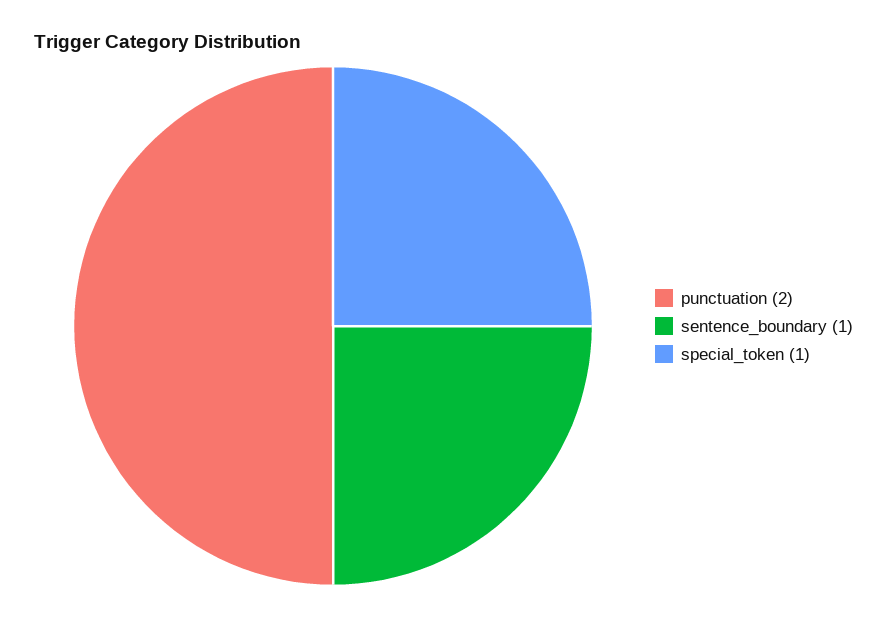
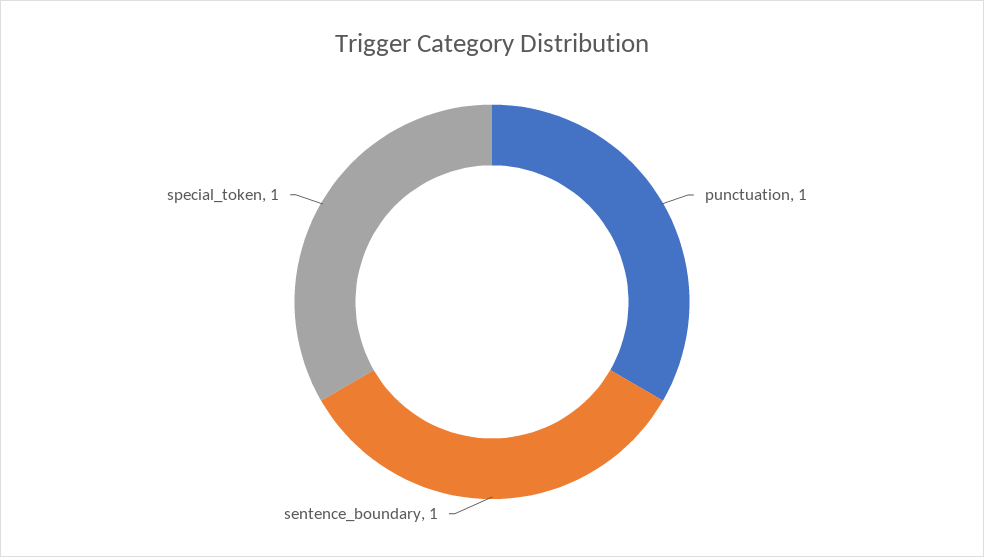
  {
-   "punctuation": 2,
+   "punctuation": 1,
    "sentence_boundary": 1,
    "special_token": 1
  }

